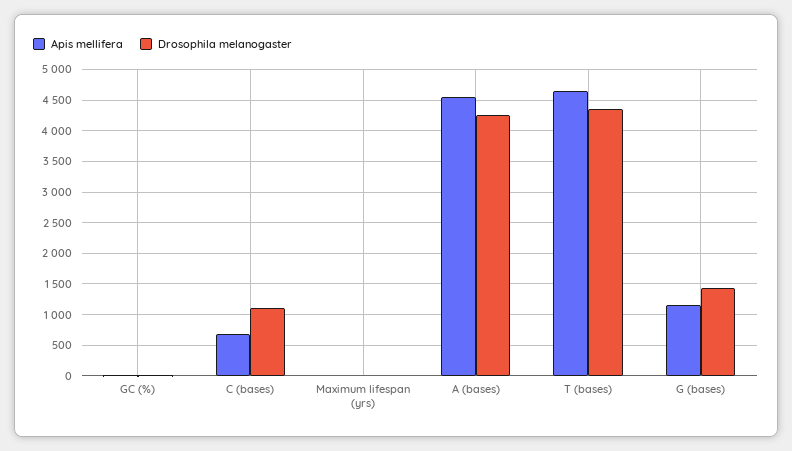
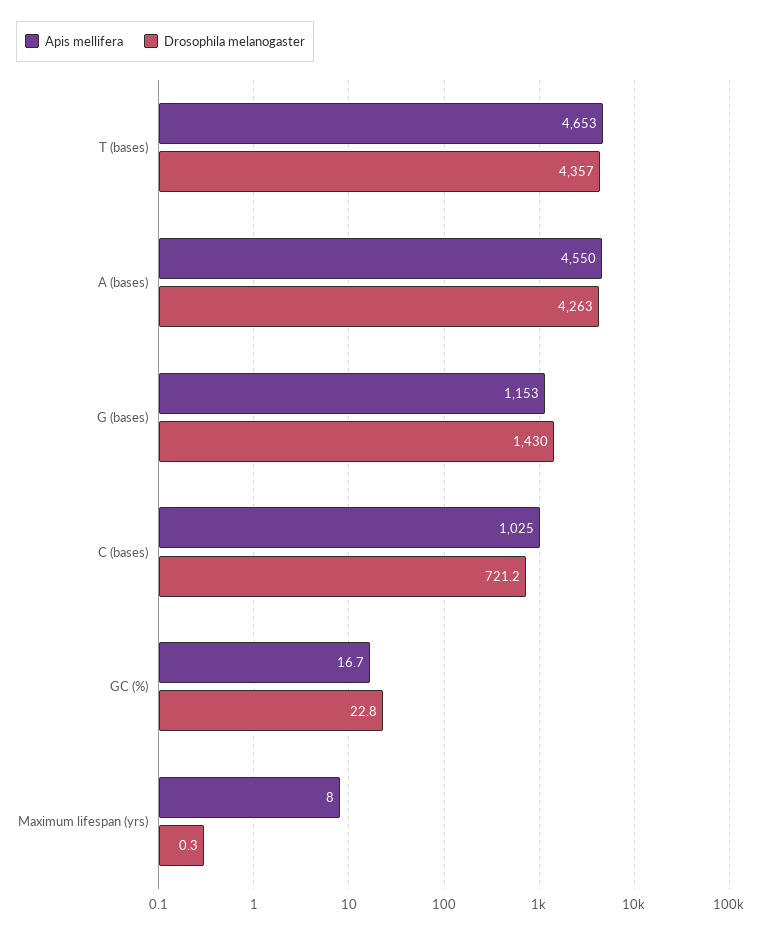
  {
    "Apis mellifera": {
      "GC (%)": 16.7,
-     "C (bases)": 700,
+     "C (bases)": 1025,
      "Maximum lifespan (yrs)": 8,
      "A (bases)": 4550,
      "T (bases)": 4653,
      "G (bases)": 1153
    },
    "Drosophila melanogaster": {
      "GC (%)": 22.8,
-     "C (bases)": 1100,
+     "C (bases)": 721.2,
      "Maximum lifespan (yrs)": 0.3,
      "A (bases)": 4263,
      "T (bases)": 4357,
      "G (bases)": 1430
    }
  }

